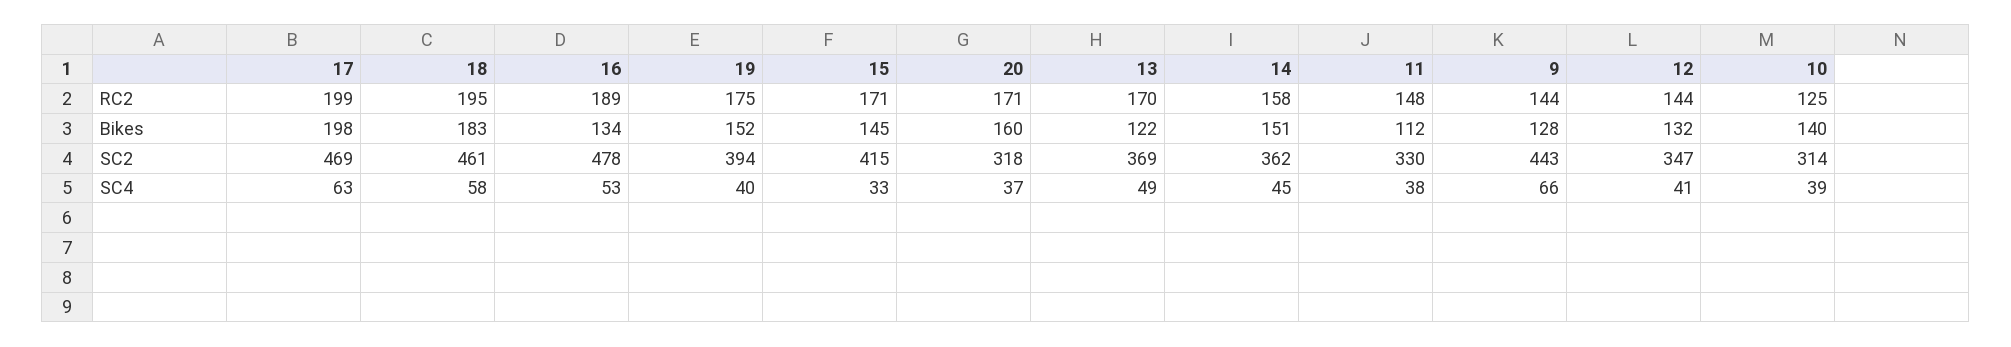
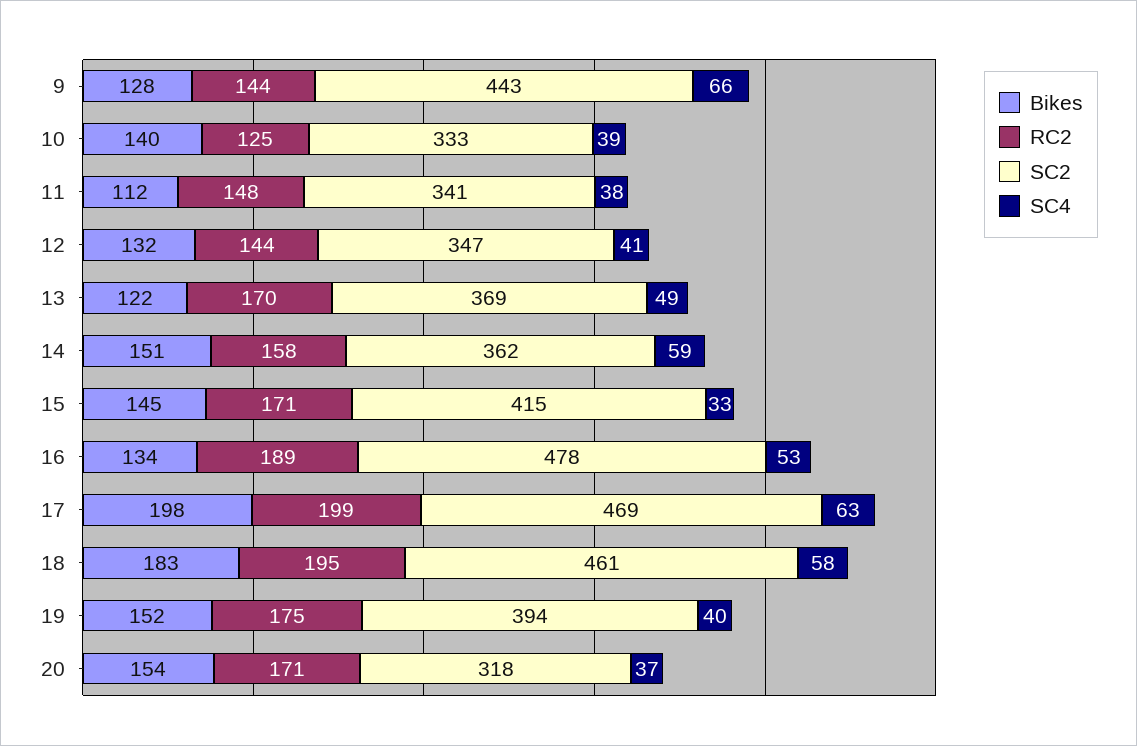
  {
    "RC2": {
      "17": 199,
      "18": 195,
      "16": 189,
      "19": 175,
      "15": 171,
      "20": 171,
      "13": 170,
      "14": 158,
      "11": 148,
      "9": 144,
      "12": 144,
      "10": 125
    },
    "Bikes": {
      "17": 198,
      "18": 183,
      "16": 134,
      "19": 152,
      "15": 145,
-     "20": 160,
+     "20": 154,
      "13": 122,
      "14": 151,
      "11": 112,
      "9": 128,
      "12": 132,
      "10": 140
    },
    "SC2": {
      "17": 469,
      "18": 461,
      "16": 478,
      "19": 394,
      "15": 415,
      "20": 318,
      "13": 369,
      "14": 362,
-     "11": 330,
+     "11": 341,
      "9": 443,
      "12": 347,
-     "10": 314
+     "10": 333
    },
    "SC4": {
      "17": 63,
      "18": 58,
      "16": 53,
      "19": 40,
      "15": 33,
      "20": 37,
      "13": 49,
-     "14": 45,
+     "14": 59,
      "11": 38,
      "9": 66,
      "12": 41,
      "10": 39
    }
  }

